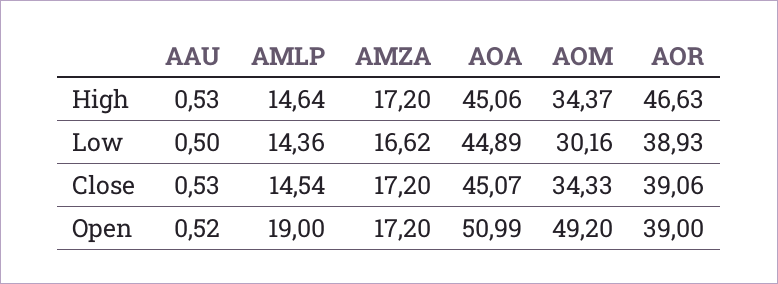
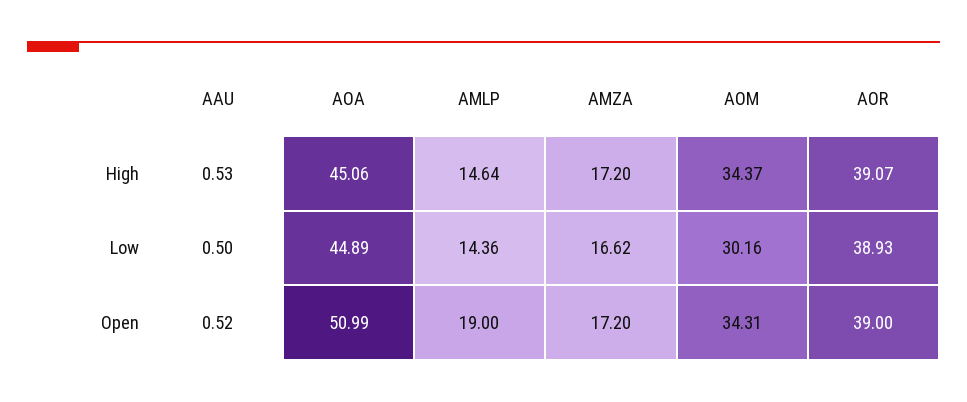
  {
    "AAU": {
      "High": 0.53,
      "Low": 0.5,
-     "Close": 0.53,
      "Open": 0.52
    },
    "AMLP": {
      "High": 14.64,
      "Low": 14.36,
-     "Close": 14.54,
      "Open": 19
    },
    "AMZA": {
      "High": 17.2,
      "Low": 16.62,
-     "Close": 17.2,
      "Open": 17.2
    },
    "AOA": {
      "High": 45.06,
      "Low": 44.89,
-     "Close": 45.07,
      "Open": 50.99
    },
    "AOM": {
      "High": 34.37,
      "Low": 30.16,
-     "Close": 34.33,
-     "Open": 49.2
+     "Open": 34.31
    },
    "AOR": {
-     "High": 46.63,
+     "High": 39.07,
      "Low": 38.93,
-     "Close": 39.06,
      "Open": 39
    }
  }

